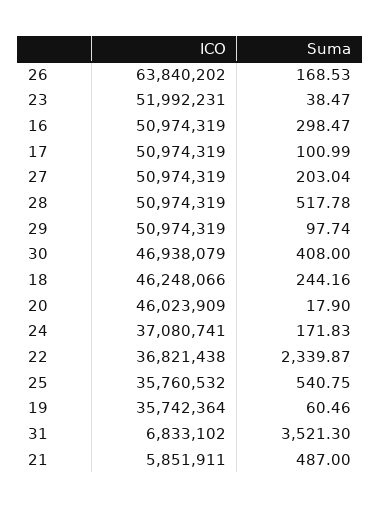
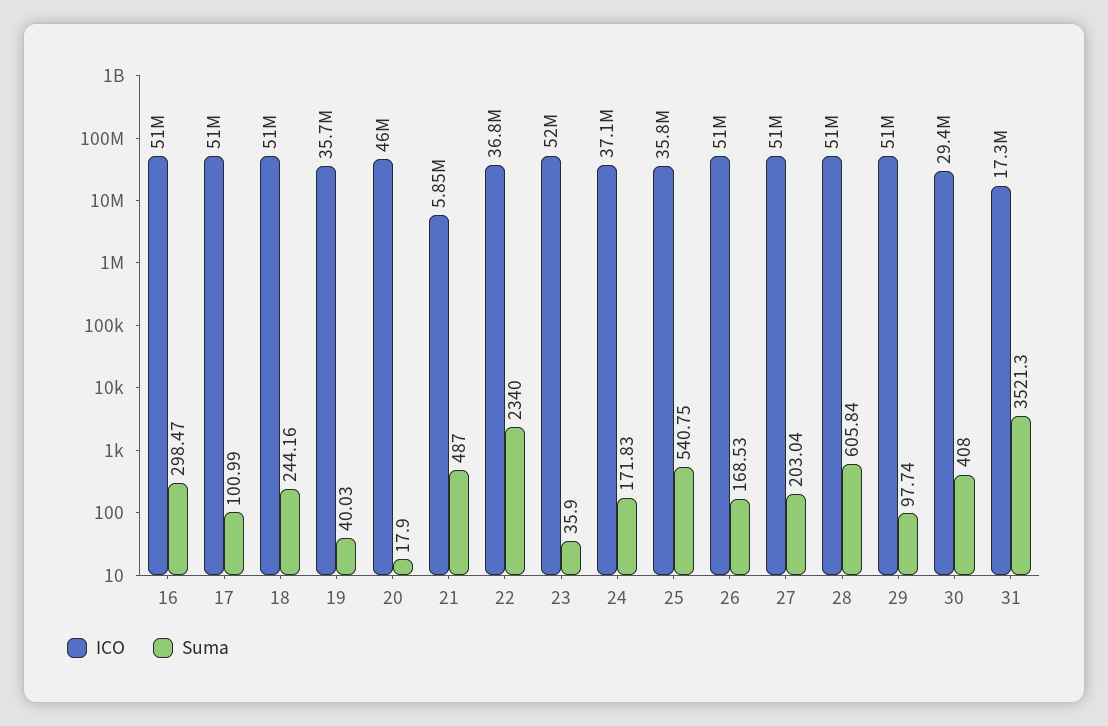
  {
    "ICO": {
-     "26": 63840202,
+     "26": 51000000,
      "23": 51992231,
      "16": 50974319,
      "17": 50974319,
      "27": 50974319,
      "28": 50974319,
      "29": 50974319,
-     "30": 46938079,
+     "30": 29400000,
-     "18": 46248066,
+     "18": 51000000,
      "20": 46023909,
      "24": 37080741,
      "22": 36821438,
      "25": 35760532,
      "19": 35742364,
-     "31": 6833102,
+     "31": 17300000,
      "21": 5851911
    },
    "Suma": {
      "26": 168.53,
-     "23": 38.47,
+     "23": 35.9,
      "16": 298.47,
      "17": 100.99,
      "27": 203.04,
-     "28": 517.78,
+     "28": 605.84,
      "29": 97.74,
      "30": 408,
      "18": 244.16,
      "20": 17.9,
      "24": 171.83,
-     "22": 2339.87,
+     "22": 2340,
      "25": 540.75,
-     "19": 60.46,
+     "19": 40.03,
      "31": 3521.3,
      "21": 487
    }
  }

